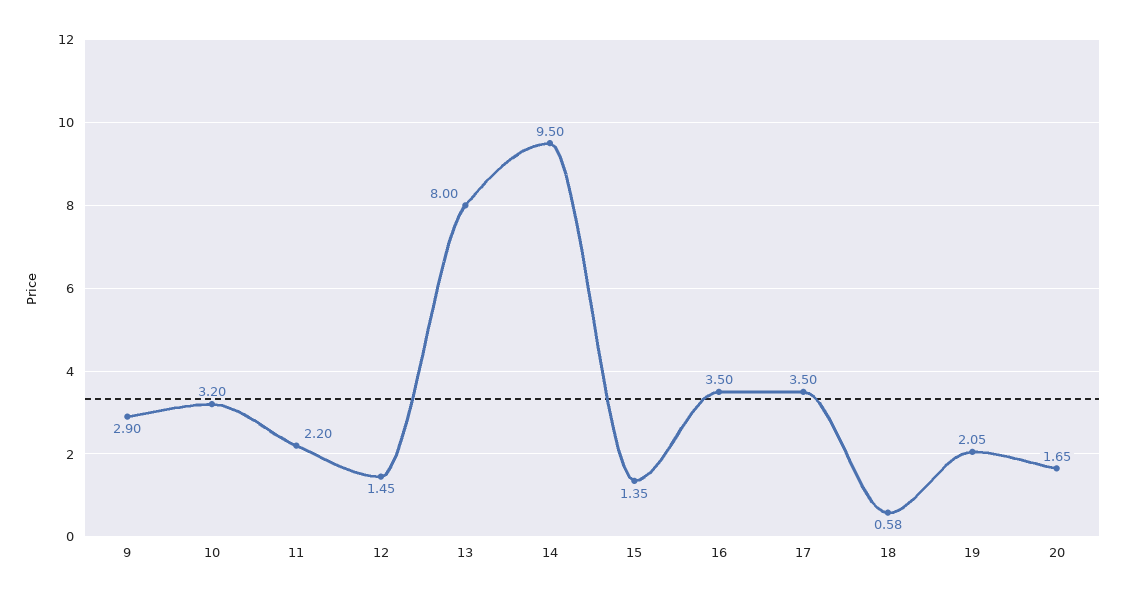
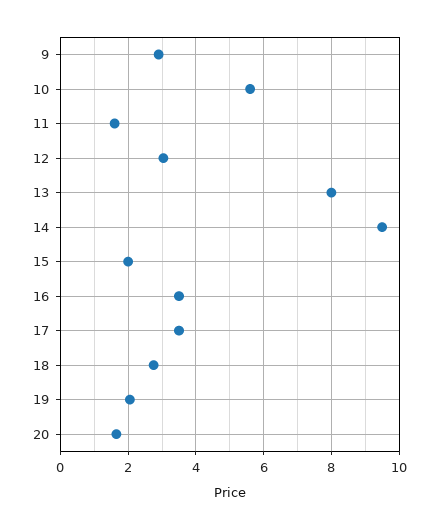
  {
    "9": 2.9,
-   "10": 3.2,
+   "10": 5.6,
-   "11": 2.2,
+   "11": 1.6,
-   "12": 1.45,
+   "12": 3,
    "13": 8,
    "14": 9.5,
-   "15": 1.35,
+   "15": 2,
    "16": 3.5,
    "17": 3.5,
-   "18": 0.58,
+   "18": 2.8,
    "19": 2.05,
    "20": 1.65
  }

